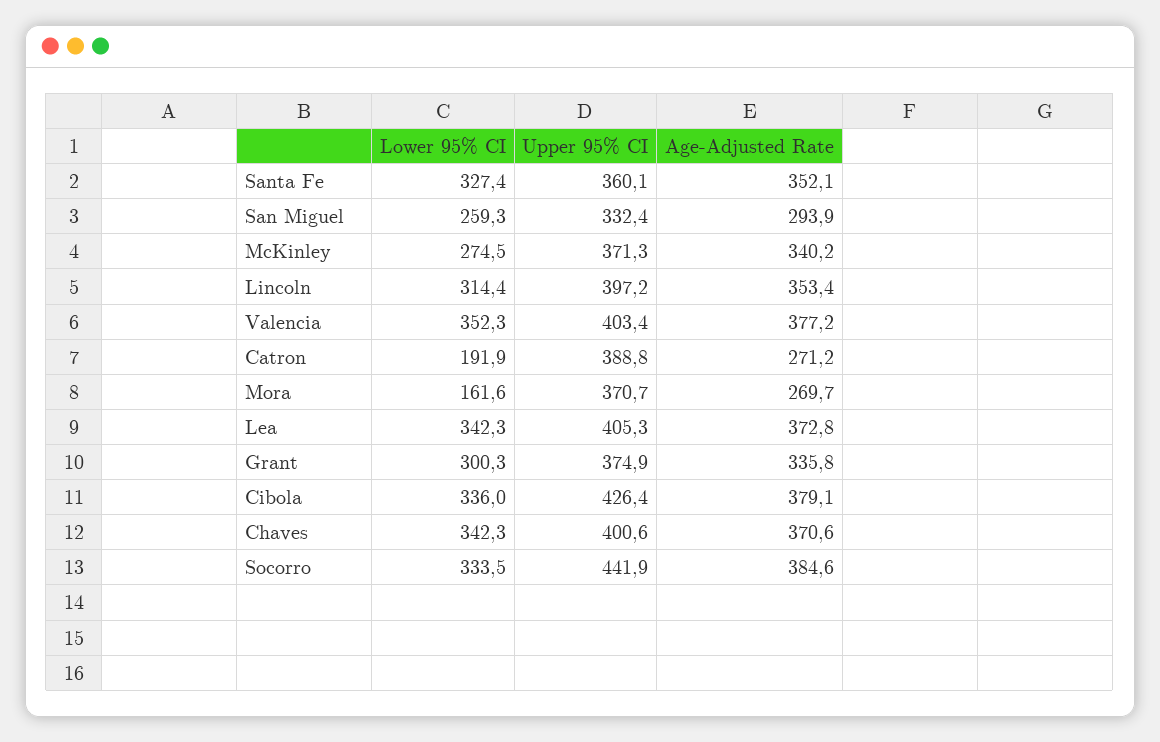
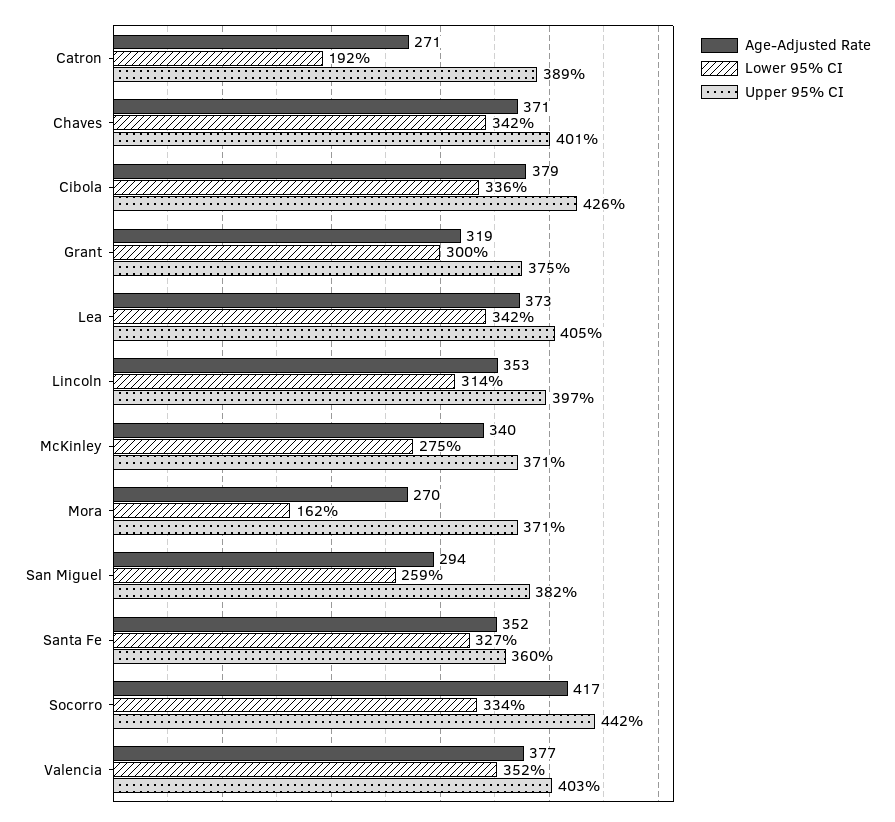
  {
    "Lower 95% CI": {
      "Santa Fe": 327.4,
      "San Miguel": 259.3,
      "McKinley": 274.5,
      "Lincoln": 314.4,
      "Valencia": 352.3,
      "Catron": 191.9,
      "Mora": 161.6,
      "Lea": 342.3,
      "Grant": 300.3,
      "Cibola": 336,
      "Chaves": 342.3,
      "Socorro": 333.5
    },
    "Upper 95% CI": {
      "Santa Fe": 360.1,
-     "San Miguel": 332.4,
+     "San Miguel": 382,
      "McKinley": 371.3,
      "Lincoln": 397.2,
      "Valencia": 403.4,
      "Catron": 388.8,
      "Mora": 370.7,
      "Lea": 405.3,
      "Grant": 374.9,
      "Cibola": 426.4,
      "Chaves": 400.6,
      "Socorro": 441.9
    },
    "Age-Adjusted Rate": {
      "Santa Fe": 352.1,
      "San Miguel": 293.9,
      "McKinley": 340.2,
      "Lincoln": 353.4,
      "Valencia": 377.2,
      "Catron": 271.2,
      "Mora": 269.7,
      "Lea": 372.8,
-     "Grant": 335.8,
+     "Grant": 319,
      "Cibola": 379.1,
      "Chaves": 370.6,
-     "Socorro": 384.6
+     "Socorro": 417
    }
  }

